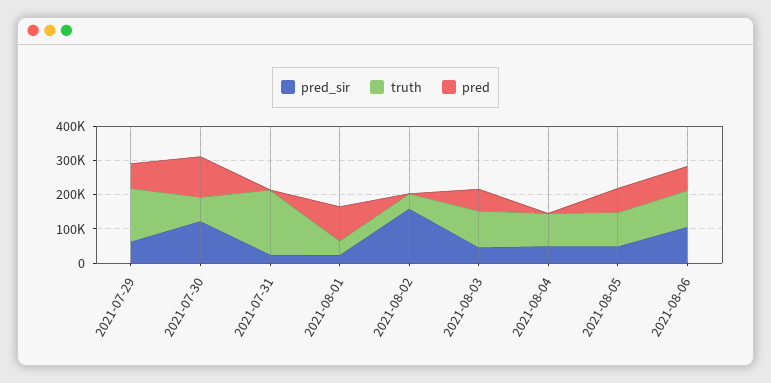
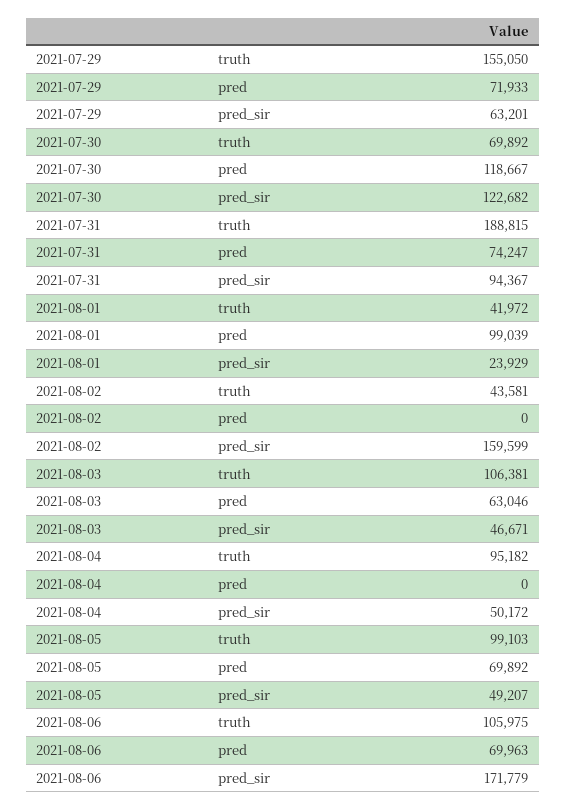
  {
    "pred_sir": {
      "2021-07-29": 63201,
      "2021-07-30": 122682,
-     "2021-07-31": 25000,
+     "2021-07-31": 94367,
      "2021-08-01": 23929,
      "2021-08-02": 159599,
      "2021-08-03": 46671,
      "2021-08-04": 50172,
      "2021-08-05": 49207,
-     "2021-08-06": 100000
+     "2021-08-06": 171779
    },
    "truth": {
      "2021-07-29": 155050,
      "2021-07-30": 69892,
      "2021-07-31": 188815,
      "2021-08-01": 41972,
      "2021-08-02": 43581,
      "2021-08-03": 106381,
      "2021-08-04": 95182,
      "2021-08-05": 99103,
      "2021-08-06": 105975
    },
    "pred": {
      "2021-07-29": 71933,
      "2021-07-30": 118667,
-     "2021-07-31": 0,
+     "2021-07-31": 74247,
      "2021-08-01": 99039,
      "2021-08-02": 0,
      "2021-08-03": 63046,
      "2021-08-04": 0,
      "2021-08-05": 69892,
      "2021-08-06": 69963
    }
  }

